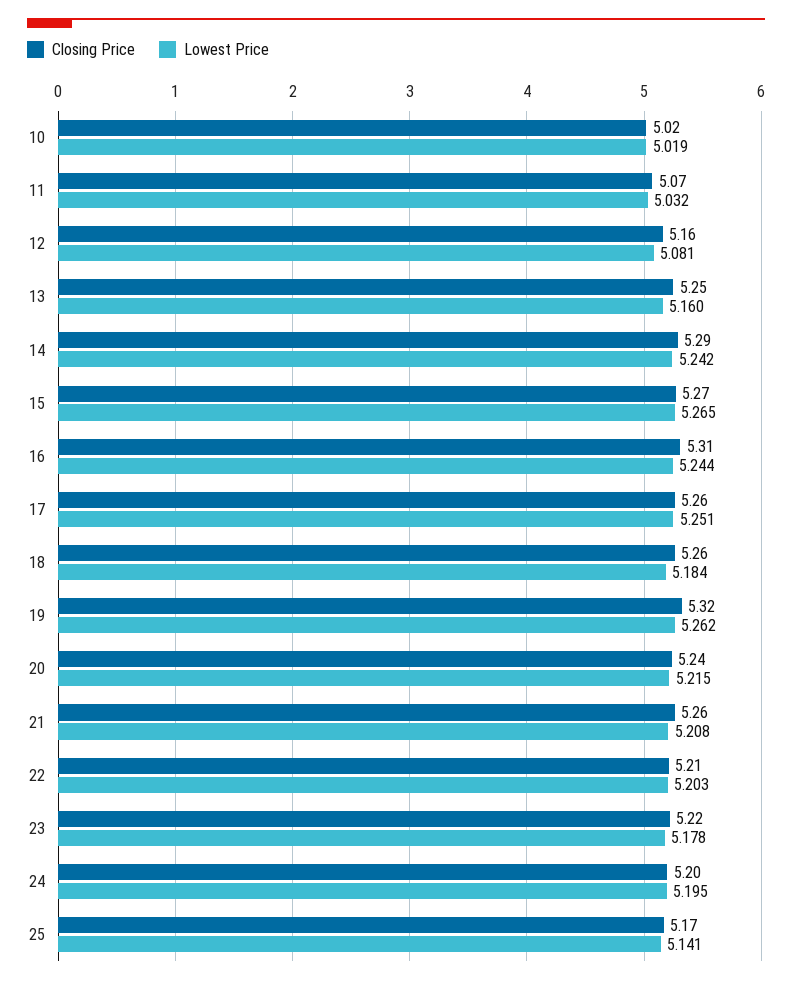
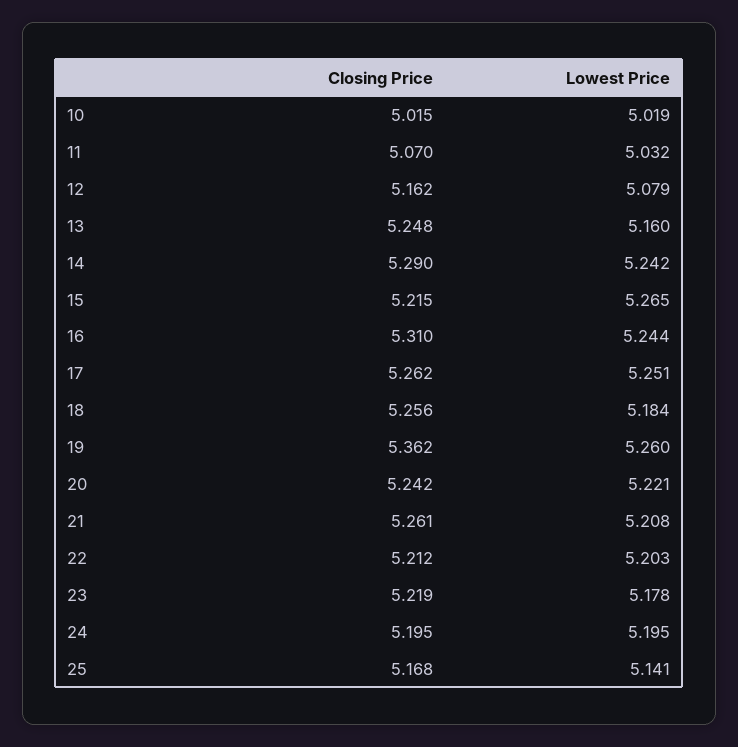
  {
    "Closing Price": {
      "10": 5.015,
      "11": 5.07,
      "12": 5.162,
      "13": 5.248,
      "14": 5.29,
-     "15": 5.27,
+     "15": 5.215,
      "16": 5.31,
      "17": 5.262,
      "18": 5.256,
-     "19": 5.32,
+     "19": 5.362,
      "20": 5.242,
      "21": 5.261,
      "22": 5.212,
      "23": 5.219,
      "24": 5.195,
      "25": 5.168
    },
    "Lowest Price": {
      "10": 5.019,
      "11": 5.032,
-     "12": 5.081,
+     "12": 5.079,
      "13": 5.16,
      "14": 5.242,
      "15": 5.265,
      "16": 5.244,
      "17": 5.251,
      "18": 5.184,
-     "19": 5.262,
+     "19": 5.26,
-     "20": 5.215,
+     "20": 5.221,
      "21": 5.208,
      "22": 5.203,
      "23": 5.178,
      "24": 5.195,
      "25": 5.141
    }
  }

